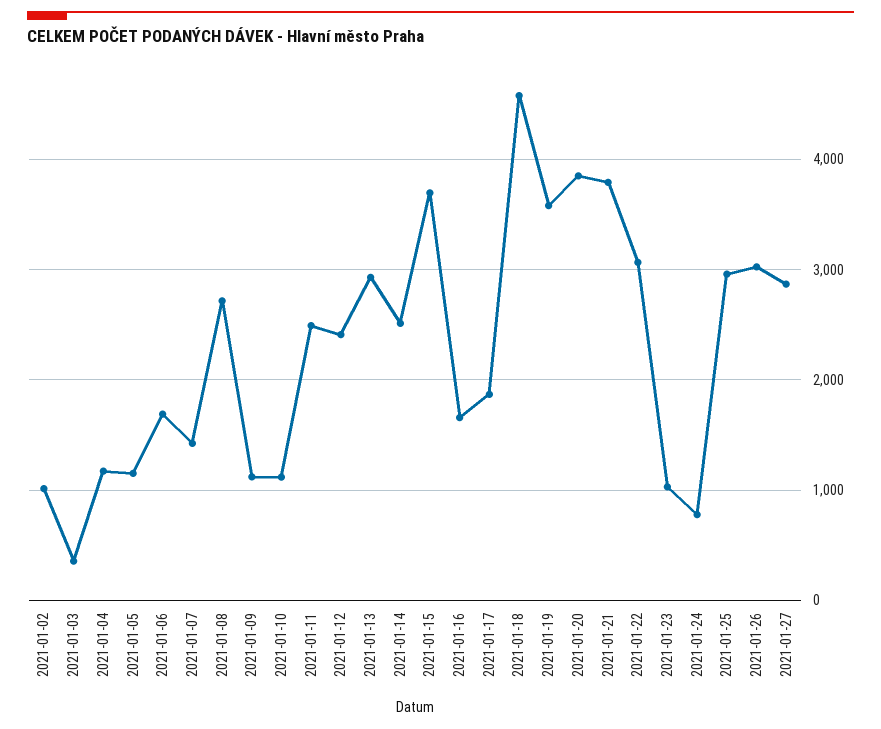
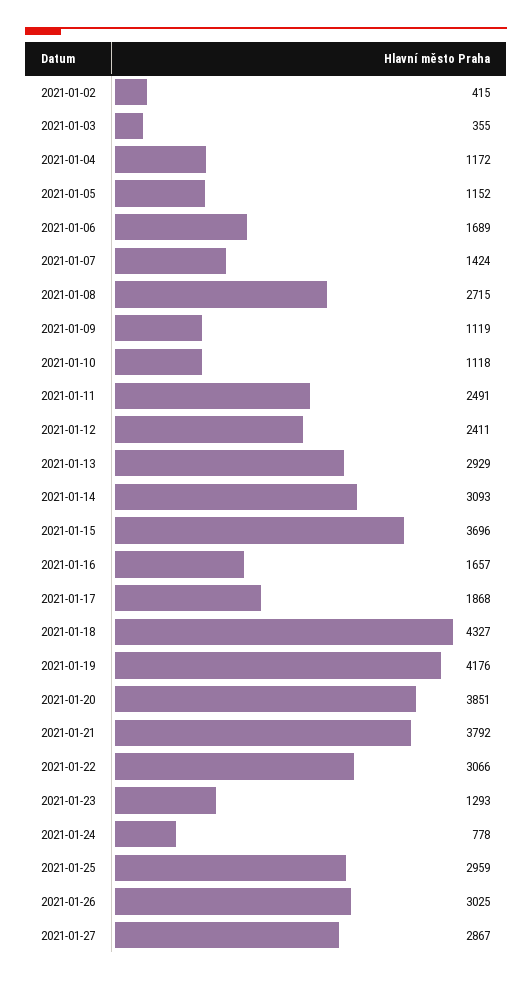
  {
-   "2021-01-02": 1000,
+   "2021-01-02": 415,
    "2021-01-03": 355,
    "2021-01-04": 1172,
    "2021-01-05": 1152,
    "2021-01-06": 1689,
    "2021-01-07": 1424,
    "2021-01-08": 2715,
    "2021-01-09": 1119,
    "2021-01-10": 1118,
    "2021-01-11": 2491,
    "2021-01-12": 2411,
    "2021-01-13": 2929,
-   "2021-01-14": 2500,
+   "2021-01-14": 3093,
    "2021-01-15": 3696,
    "2021-01-16": 1657,
    "2021-01-17": 1868,
-   "2021-01-18": 4600,
+   "2021-01-18": 4327,
-   "2021-01-19": 3600,
+   "2021-01-19": 4176,
    "2021-01-20": 3851,
    "2021-01-21": 3792,
    "2021-01-22": 3066,
-   "2021-01-23": 1000,
+   "2021-01-23": 1293,
    "2021-01-24": 778,
    "2021-01-25": 2959,
    "2021-01-26": 3025,
    "2021-01-27": 2867
  }

